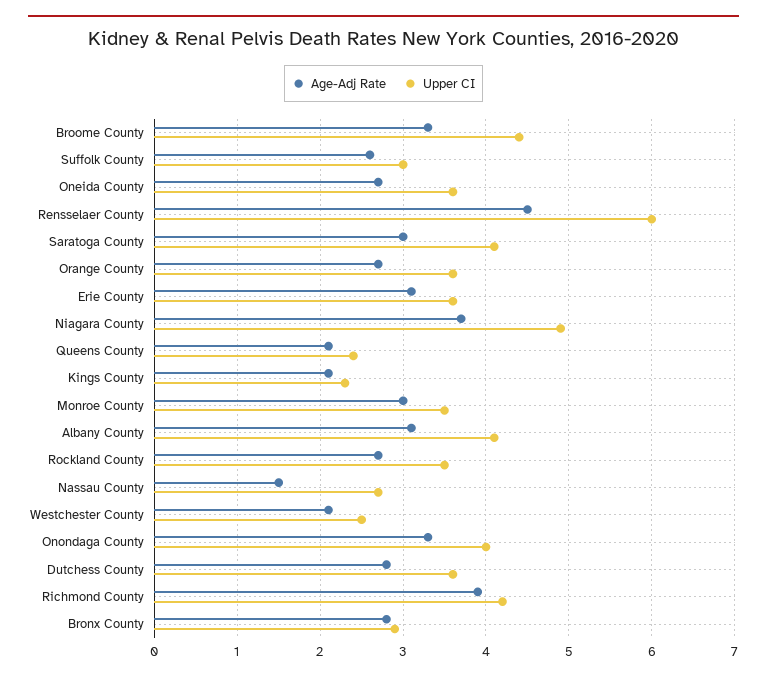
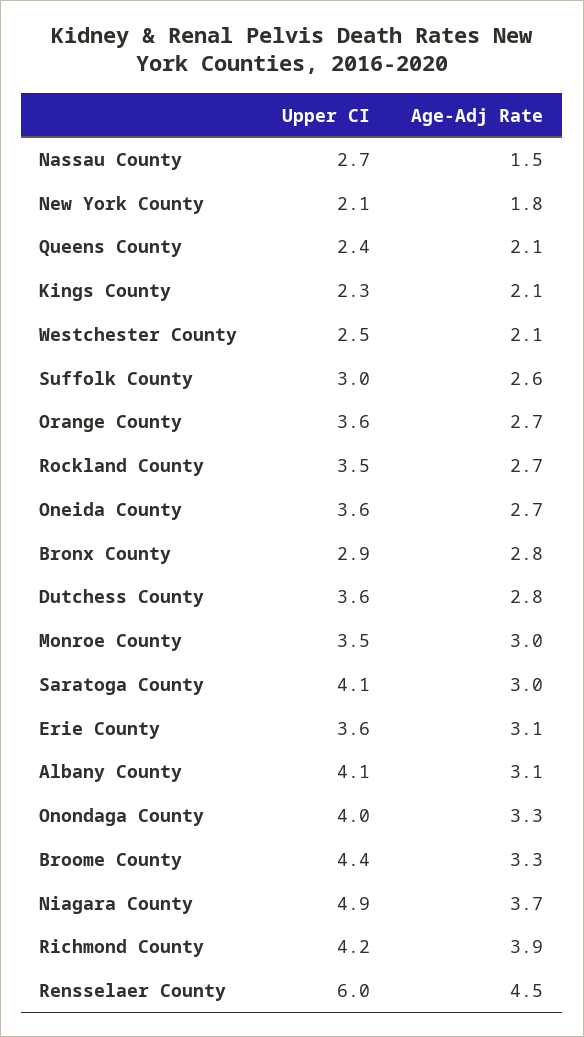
  {
    "Age-Adj Rate": {
      "Broome County": 3.3,
      "Suffolk County": 2.6,
      "Oneida County": 2.7,
      "Rensselaer County": 4.5,
      "Saratoga County": 3,
      "Orange County": 2.7,
      "Erie County": 3.1,
      "Niagara County": 3.7,
      "Queens County": 2.1,
      "Kings County": 2.1,
      "Monroe County": 3,
      "Albany County": 3.1,
      "Rockland County": 2.7,
      "Nassau County": 1.5,
      "Westchester County": 2.1,
      "Onondaga County": 3.3,
      "Dutchess County": 2.8,
      "Richmond County": 3.9,
-     "Bronx County": 2.8
+     "Bronx County": 2.8,
+     "New York County": 1.8
    },
    "Upper CI": {
      "Broome County": 4.4,
      "Suffolk County": 3,
      "Oneida County": 3.6,
      "Rensselaer County": 6,
      "Saratoga County": 4.1,
      "Orange County": 3.6,
      "Erie County": 3.6,
      "Niagara County": 4.9,
      "Queens County": 2.4,
      "Kings County": 2.3,
      "Monroe County": 3.5,
      "Albany County": 4.1,
      "Rockland County": 3.5,
      "Nassau County": 2.7,
      "Westchester County": 2.5,
      "Onondaga County": 4,
      "Dutchess County": 3.6,
      "Richmond County": 4.2,
-     "Bronx County": 2.9
+     "Bronx County": 2.9,
+     "New York County": 2.1
    }
  }

